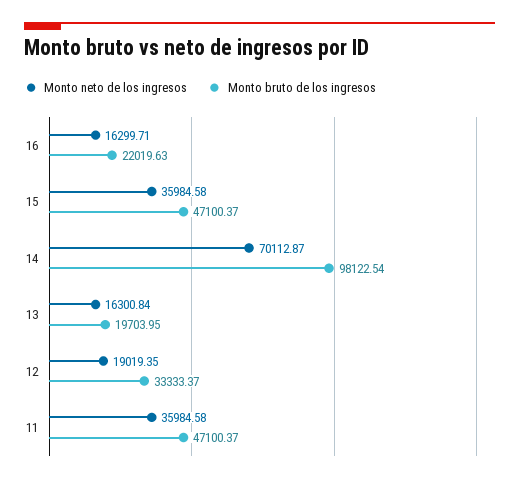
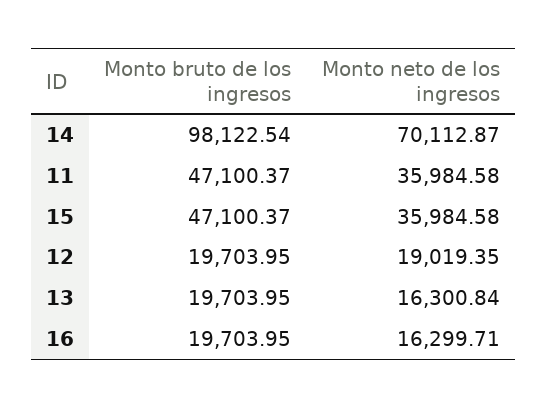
  {
    "Monto neto de los ingresos": {
      "16": 16299.71,
      "15": 35984.58,
      "14": 70112.87,
      "13": 16300.84,
      "12": 19019.35,
      "11": 35984.58
    },
    "Monto bruto de los ingresos": {
-     "16": 22019.63,
+     "16": 19703.95,
      "15": 47100.37,
      "14": 98122.54,
      "13": 19703.95,
-     "12": 33333.37,
+     "12": 19703.95,
      "11": 47100.37
    }
  }

